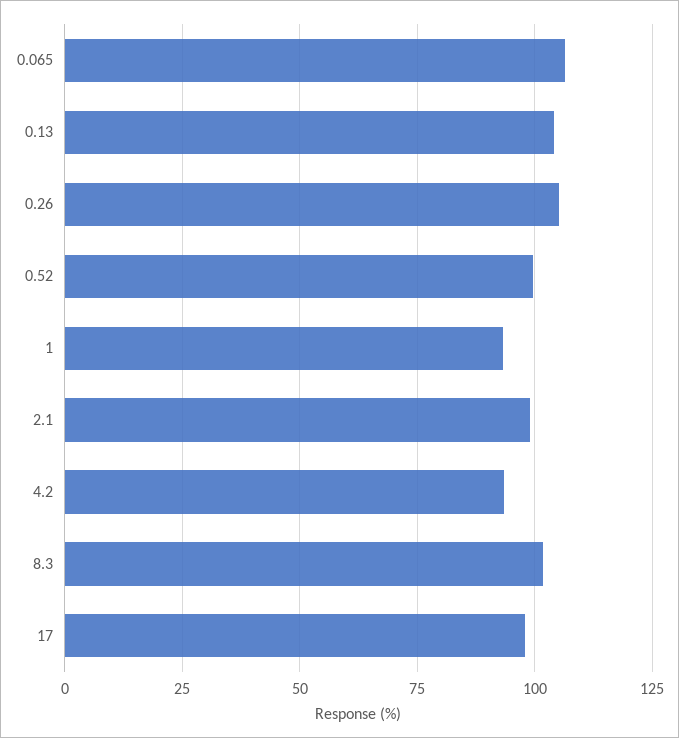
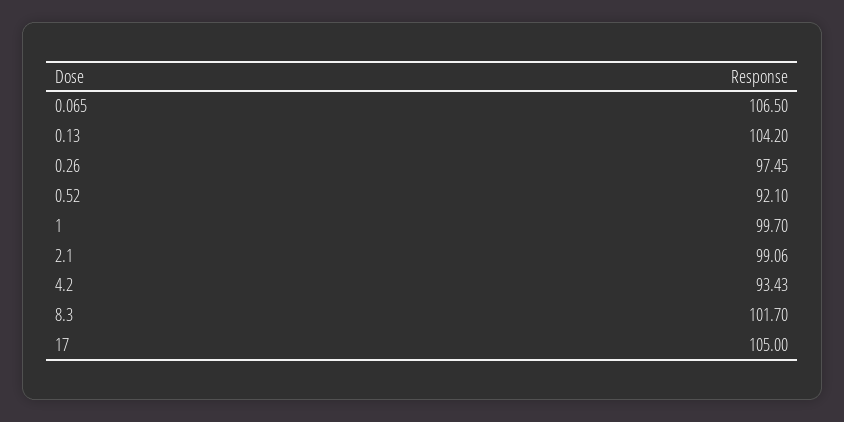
  {
    "0.065": 106.5,
    "0.13": 104.2,
-   "0.26": 105,
+   "0.26": 97.45,
-   "0.52": 100,
+   "0.52": 92.1,
-   "1": 92.5,
+   "1": 99.7,
    "2.1": 99.06,
    "4.2": 93.43,
    "8.3": 101.7,
-   "17": 97.5
+   "17": 105
  }

